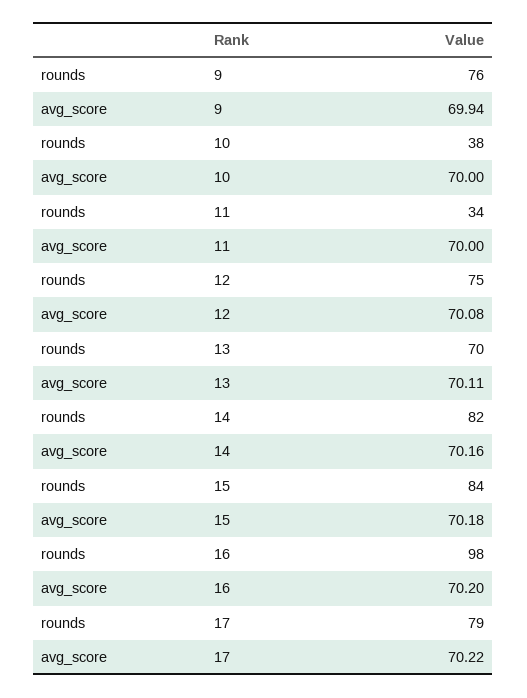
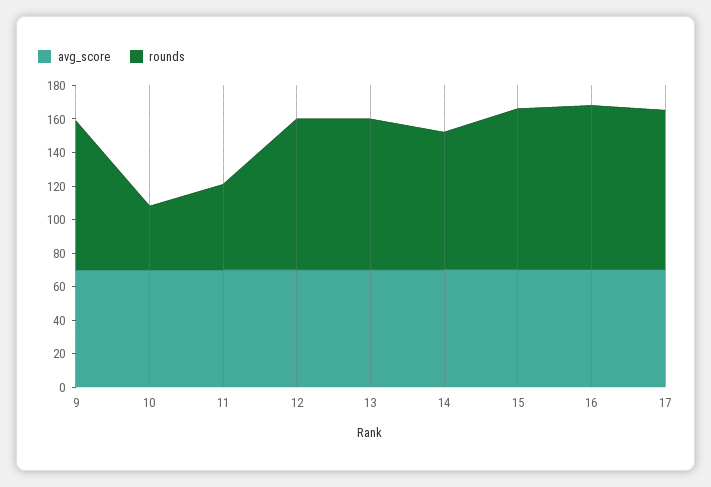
  {
    "rounds": {
-     "9": 76,
+     "9": 90,
      "10": 38,
-     "11": 34,
+     "11": 50,
-     "12": 75,
+     "12": 90,
-     "13": 70,
+     "13": 90,
      "14": 82,
-     "15": 84,
+     "15": 95,
      "16": 98,
-     "17": 79
+     "17": 95
    },
    "avg_score": {
      "9": 69.94,
      "10": 70,
      "11": 70,
      "12": 70.08,
      "13": 70.11,
      "14": 70.16,
      "15": 70.18,
      "16": 70.2,
      "17": 70.22
    }
  }

